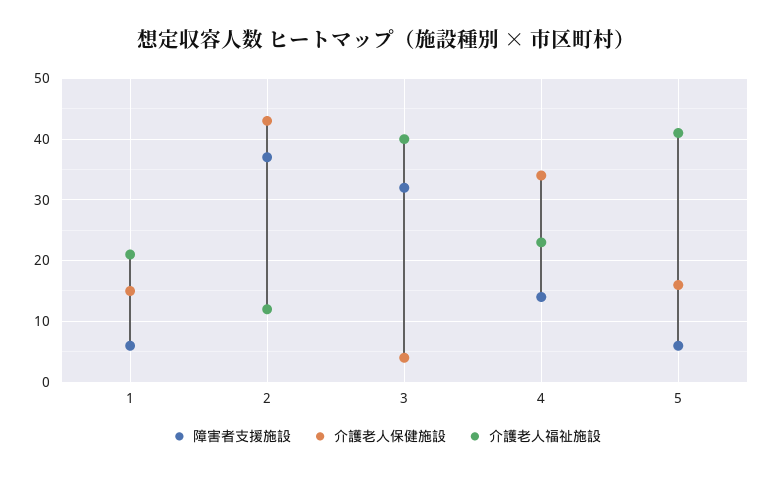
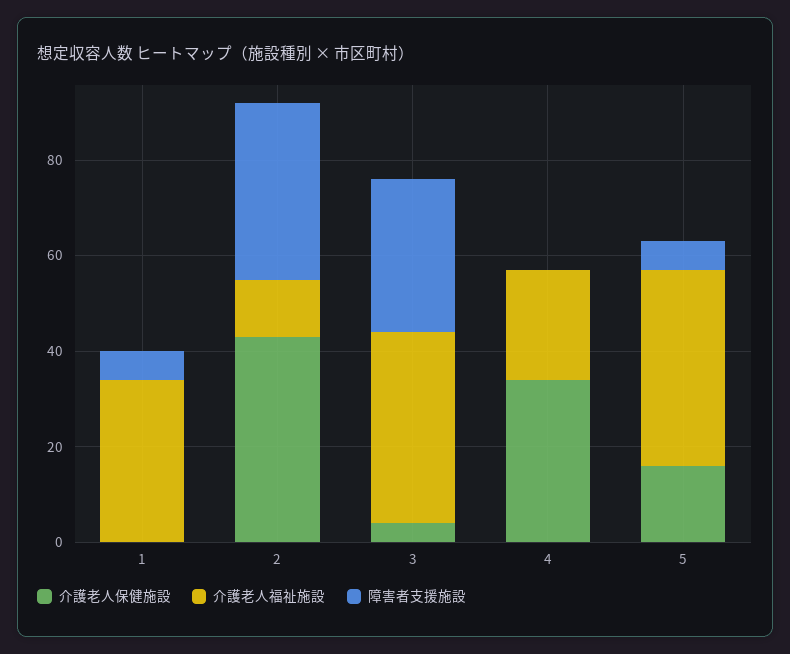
  {
    "障害者支援施設": {
      "1": 6,
      "2": 37,
      "3": 32,
-     "4": 14,
+     "4": 0,
      "5": 6
    },
    "介護老人保健施設": {
-     "1": 15,
+     "1": 0,
      "2": 43,
      "3": 4,
      "4": 34,
      "5": 16
    },
    "介護老人福祉施設": {
-     "1": 21,
+     "1": 35,
      "2": 12,
      "3": 40,
      "4": 23,
      "5": 41
    }
  }

